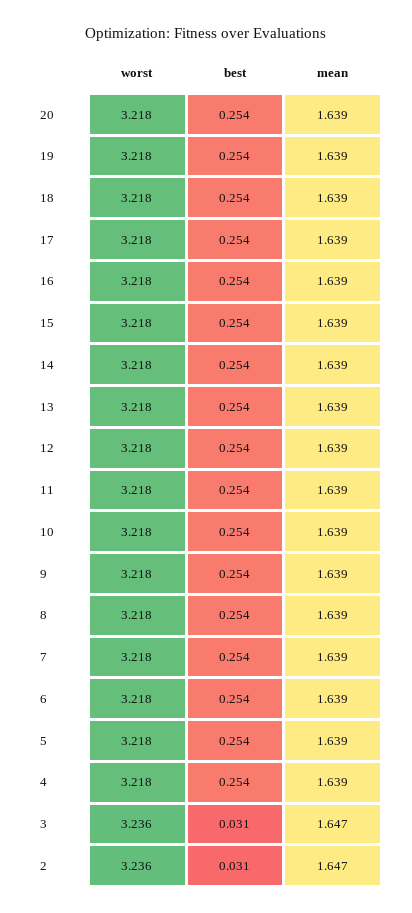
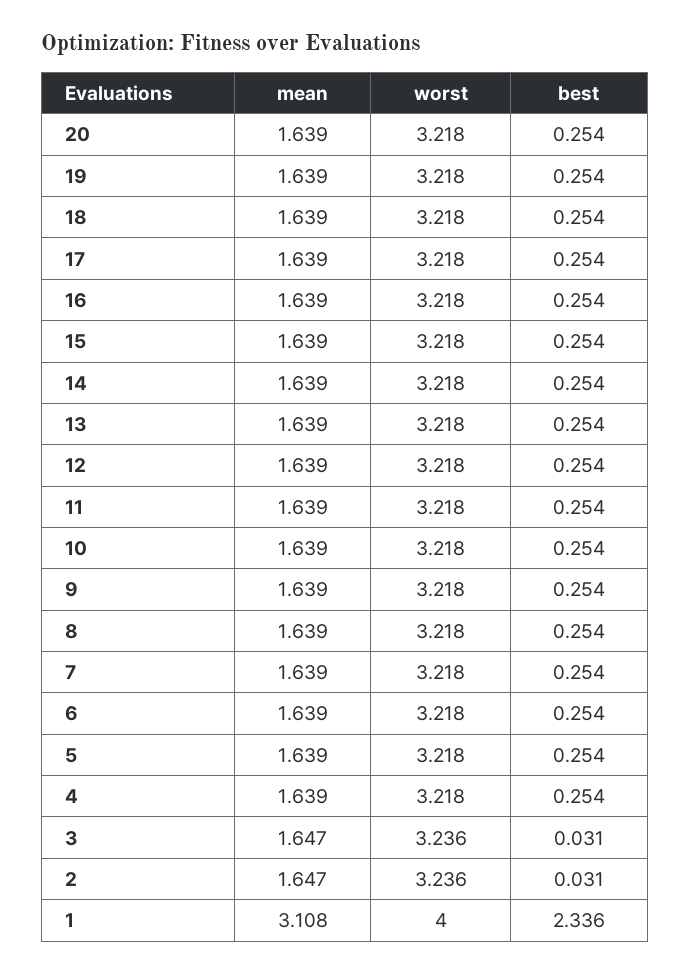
  {
    "worst": {
      "20": 3.218,
      "19": 3.218,
      "18": 3.218,
      "17": 3.218,
      "16": 3.218,
      "15": 3.218,
      "14": 3.218,
      "13": 3.218,
      "12": 3.218,
      "11": 3.218,
      "10": 3.218,
      "9": 3.218,
      "8": 3.218,
      "7": 3.218,
      "6": 3.218,
      "5": 3.218,
      "4": 3.218,
      "3": 3.236,
-     "2": 3.236
+     "2": 3.236,
+     "1": 4
    },
    "best": {
      "20": 0.254,
      "19": 0.254,
      "18": 0.254,
      "17": 0.254,
      "16": 0.254,
      "15": 0.254,
      "14": 0.254,
      "13": 0.254,
      "12": 0.254,
      "11": 0.254,
      "10": 0.254,
      "9": 0.254,
      "8": 0.254,
      "7": 0.254,
      "6": 0.254,
      "5": 0.254,
      "4": 0.254,
      "3": 0.031,
-     "2": 0.031
+     "2": 0.031,
+     "1": 2.336
    },
    "mean": {
      "20": 1.639,
      "19": 1.639,
      "18": 1.639,
      "17": 1.639,
      "16": 1.639,
      "15": 1.639,
      "14": 1.639,
      "13": 1.639,
      "12": 1.639,
      "11": 1.639,
      "10": 1.639,
      "9": 1.639,
      "8": 1.639,
      "7": 1.639,
      "6": 1.639,
      "5": 1.639,
      "4": 1.639,
      "3": 1.647,
-     "2": 1.647
+     "2": 1.647,
+     "1": 3.108
    }
  }

